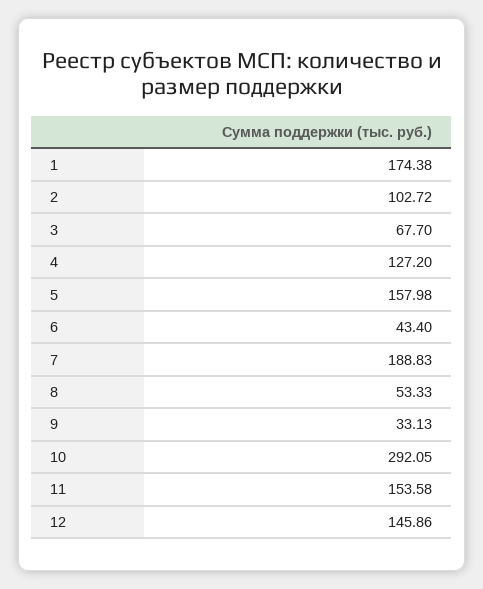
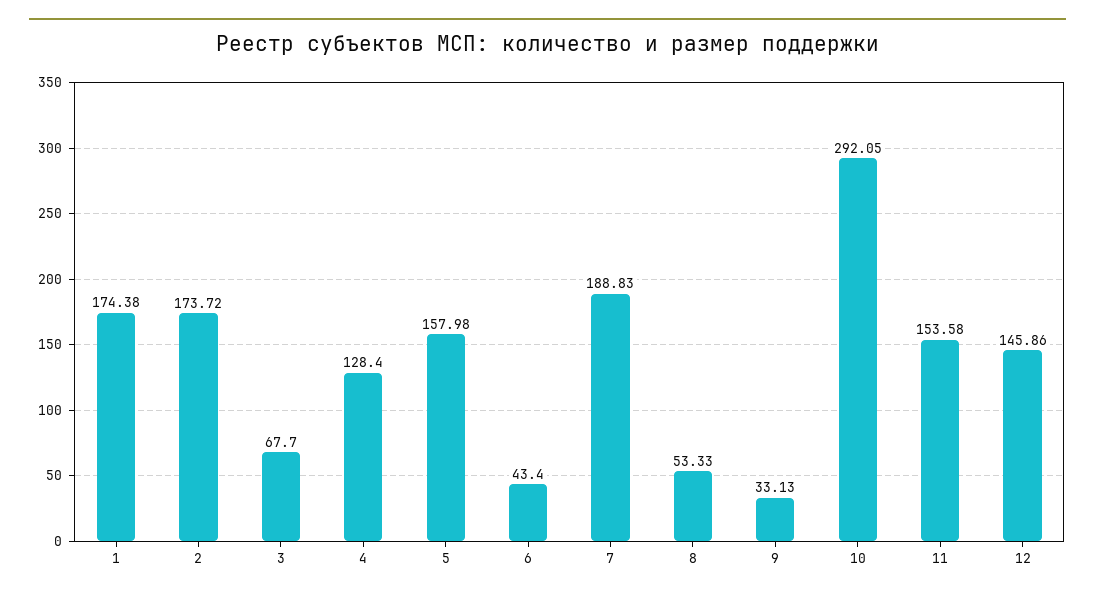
  {
    "1": 174.38,
-   "2": 102.72,
+   "2": 173.72,
    "3": 67.7,
-   "4": 127.2,
+   "4": 128.4,
    "5": 157.98,
    "6": 43.4,
    "7": 188.83,
    "8": 53.33,
    "9": 33.13,
    "10": 292.05,
    "11": 153.58,
    "12": 145.86
  }

